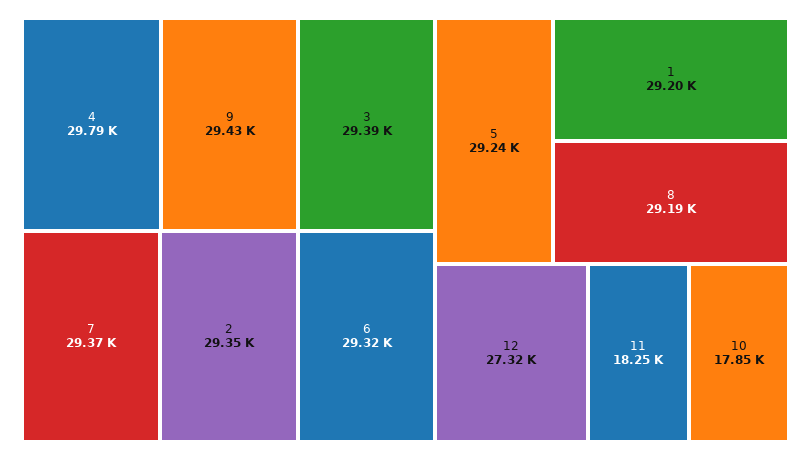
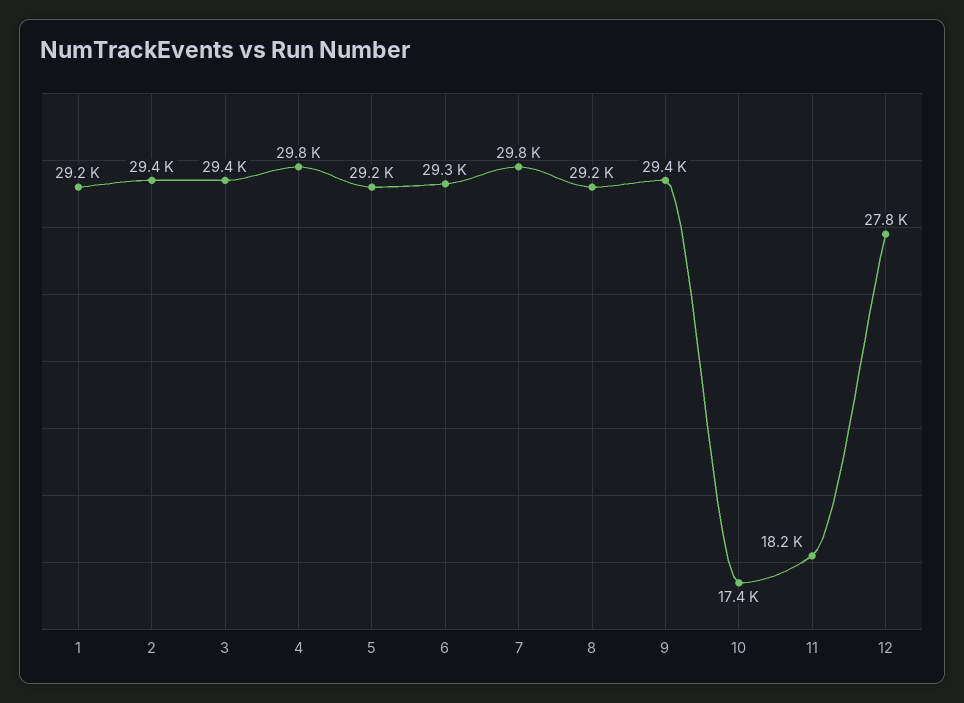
  {
    "4": 29790,
    "9": 29430,
    "3": 29390,
-   "7": 29370,
+   "7": 29800,
    "2": 29350,
    "6": 29320,
    "5": 29240,
    "1": 29200,
    "8": 29190,
-   "12": 27320,
+   "12": 27800,
    "11": 18250,
-   "10": 17850
+   "10": 17400
  }

